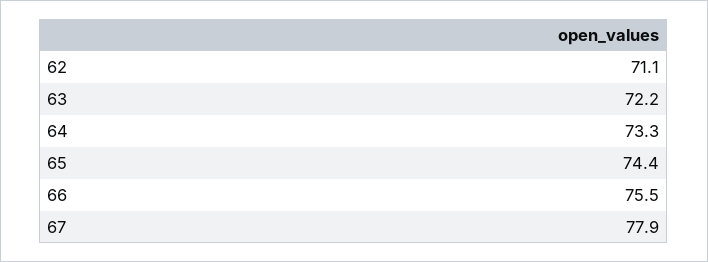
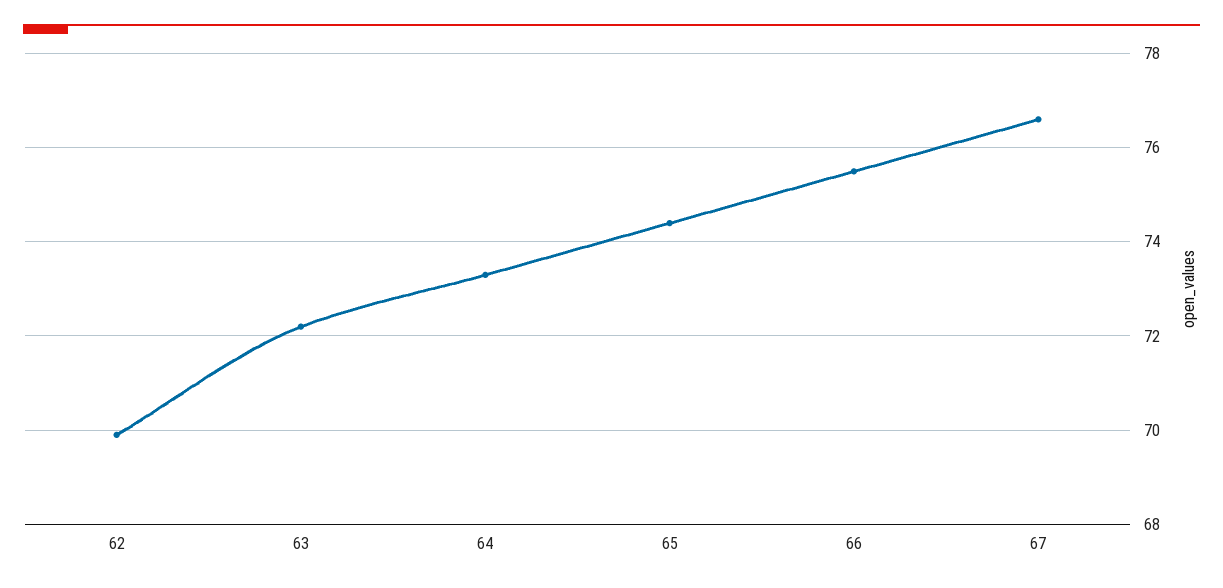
  {
-   "62": 71.1,
+   "62": 70,
    "63": 72.2,
    "64": 73.3,
    "65": 74.4,
    "66": 75.5,
-   "67": 77.9
+   "67": 76.5
  }

